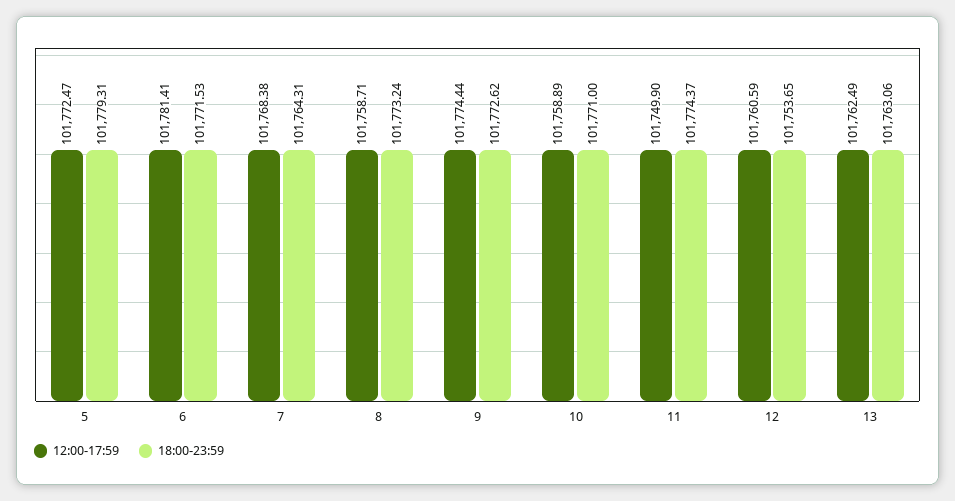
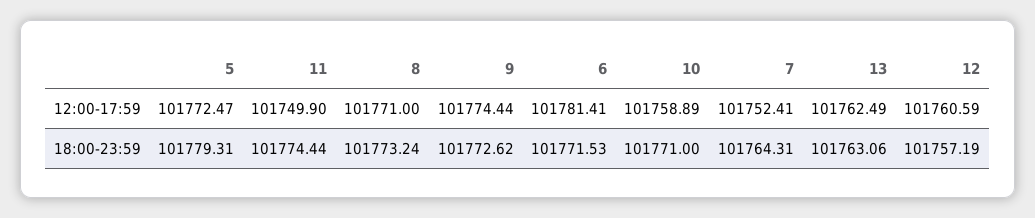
  {
    "12:00-17:59": {
      "5": 101772.47,
      "6": 101781.41,
-     "7": 101768.38,
+     "7": 101752.41,
-     "8": 101758.71,
+     "8": 101771,
      "9": 101774.44,
      "10": 101758.89,
      "11": 101749.9,
      "12": 101760.59,
      "13": 101762.49
    },
    "18:00-23:59": {
      "5": 101779.31,
      "6": 101771.53,
      "7": 101764.31,
      "8": 101773.24,
      "9": 101772.62,
      "10": 101771,
-     "11": 101774.37,
+     "11": 101774.44,
-     "12": 101753.65,
+     "12": 101757.19,
      "13": 101763.06
    }
  }

